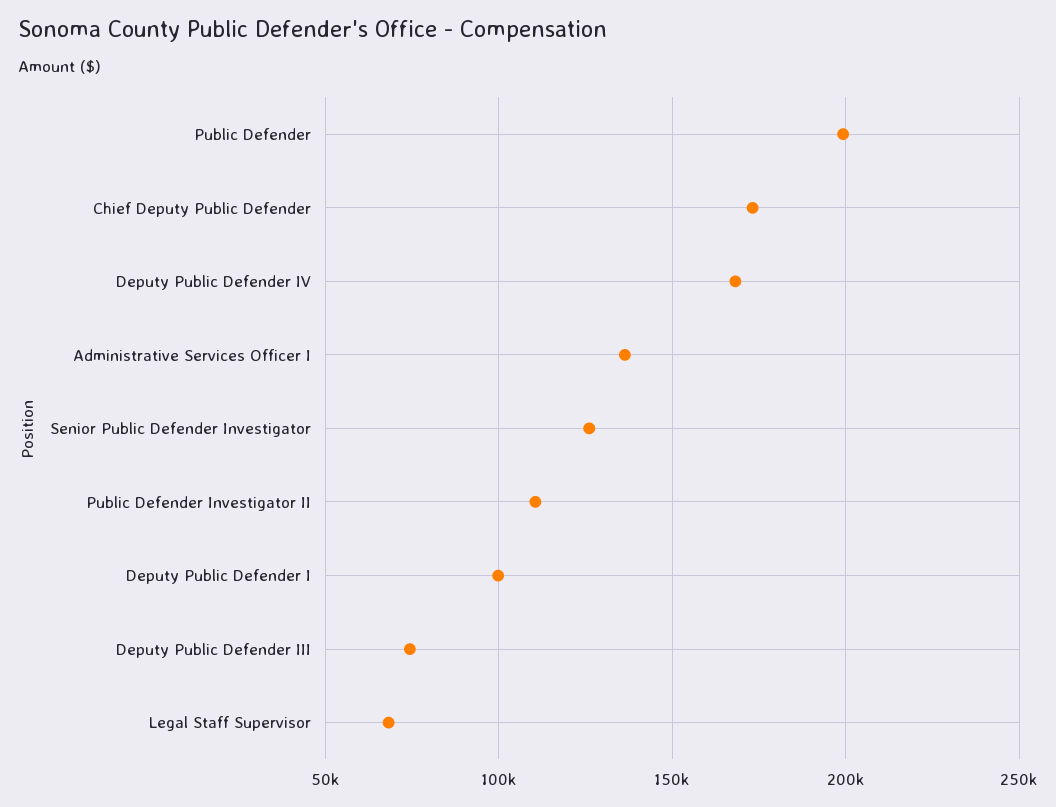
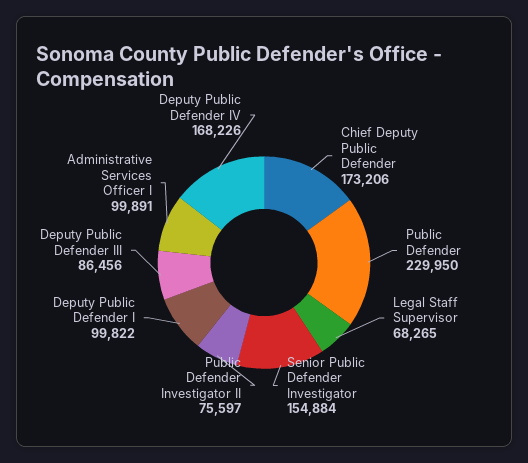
  {
-   "Public Defender": 200000,
+   "Public Defender": 229950,
    "Chief Deputy Public Defender": 173206,
    "Deputy Public Defender IV": 168226,
-   "Administrative Services Officer I": 135000,
+   "Administrative Services Officer I": 99891,
-   "Senior Public Defender Investigator": 125000,
+   "Senior Public Defender Investigator": 154884,
-   "Public Defender Investigator II": 110000,
+   "Public Defender Investigator II": 75597,
    "Deputy Public Defender I": 99822,
-   "Deputy Public Defender III": 75000,
+   "Deputy Public Defender III": 86456,
    "Legal Staff Supervisor": 68265
  }

